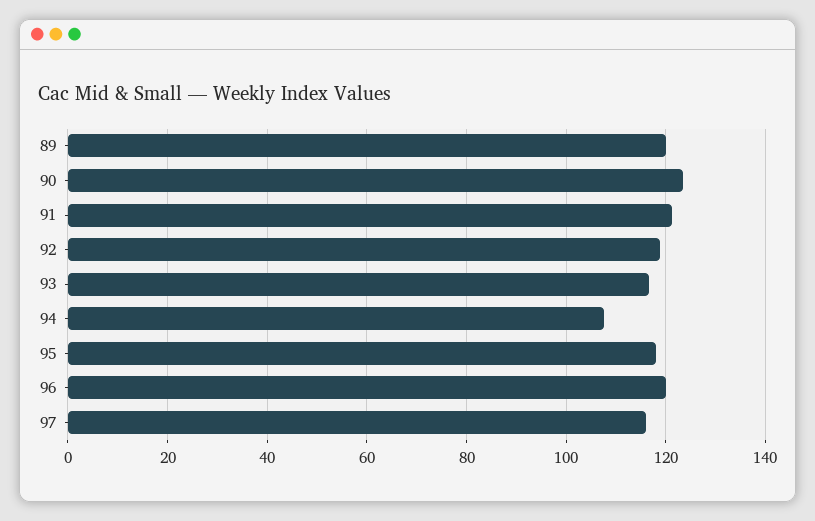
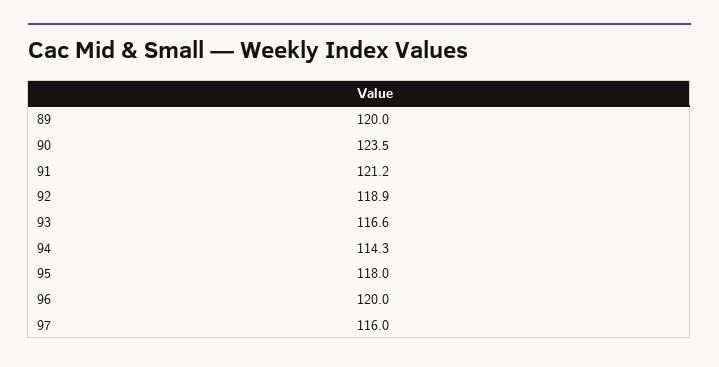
  {
    "89": 120,
    "90": 123.5,
    "91": 121.2,
    "92": 118.9,
    "93": 116.6,
-   "94": 108,
+   "94": 114.3,
    "95": 118,
    "96": 120,
    "97": 116
  }

